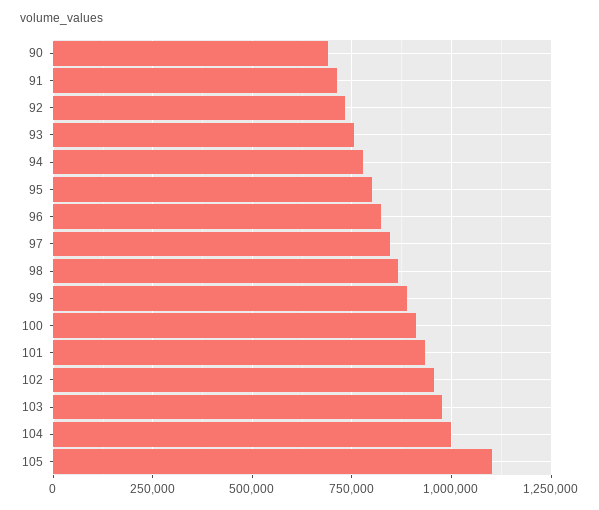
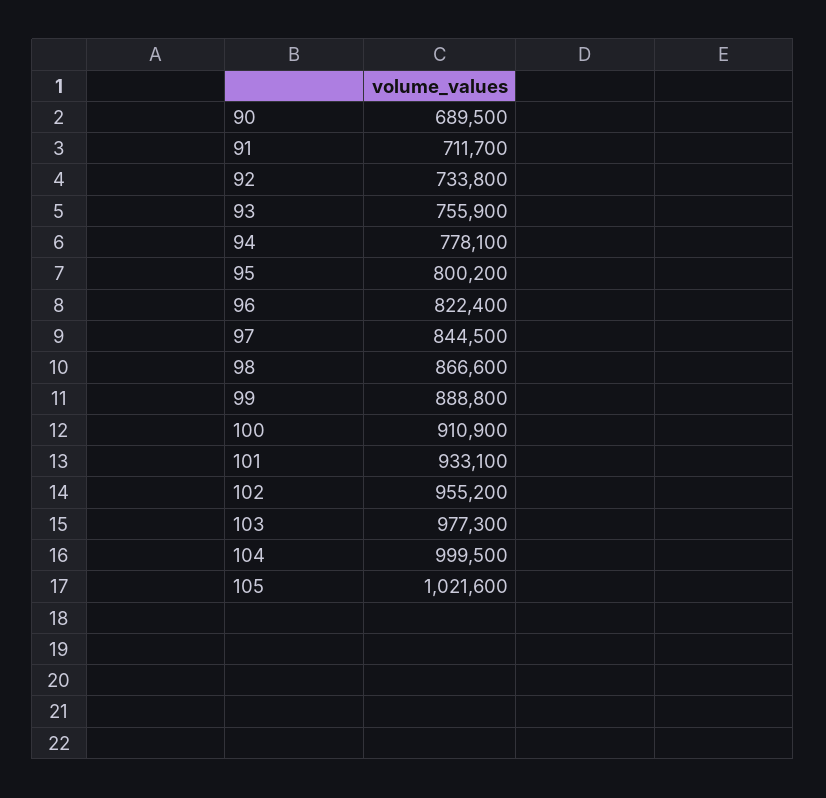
  {
    "90": 689500,
    "91": 711700,
    "92": 733800,
    "93": 755900,
    "94": 778100,
    "95": 800200,
    "96": 822400,
    "97": 844500,
    "98": 866600,
    "99": 888800,
    "100": 910900,
    "101": 933100,
    "102": 955200,
    "103": 977300,
    "104": 999500,
-   "105": 1100000
+   "105": 1021600
  }

